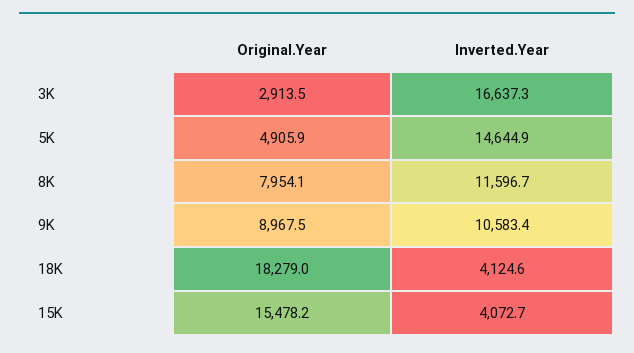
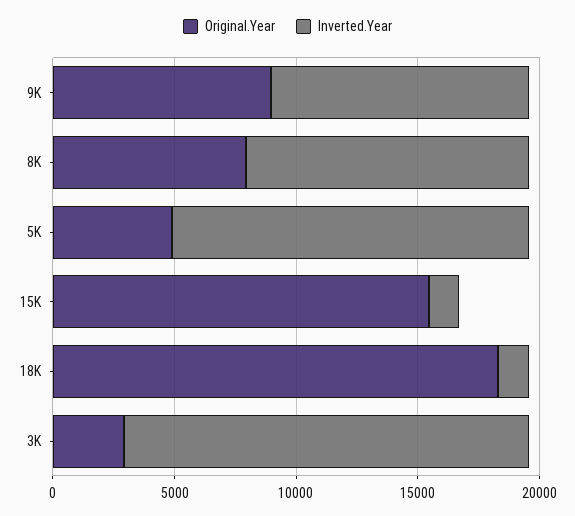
  {
    "Original.Year": {
      "3K": 2913.5,
      "5K": 4905.9,
      "8K": 7954.1,
      "9K": 8967.5,
      "18K": 18279,
      "15K": 15478.2
    },
    "Inverted.Year": {
      "3K": 16637.3,
      "5K": 14644.9,
      "8K": 11596.7,
      "9K": 10583.4,
-     "18K": 4124.6,
+     "18K": 1000,
-     "15K": 4072.7
+     "15K": 1000
    }
  }

